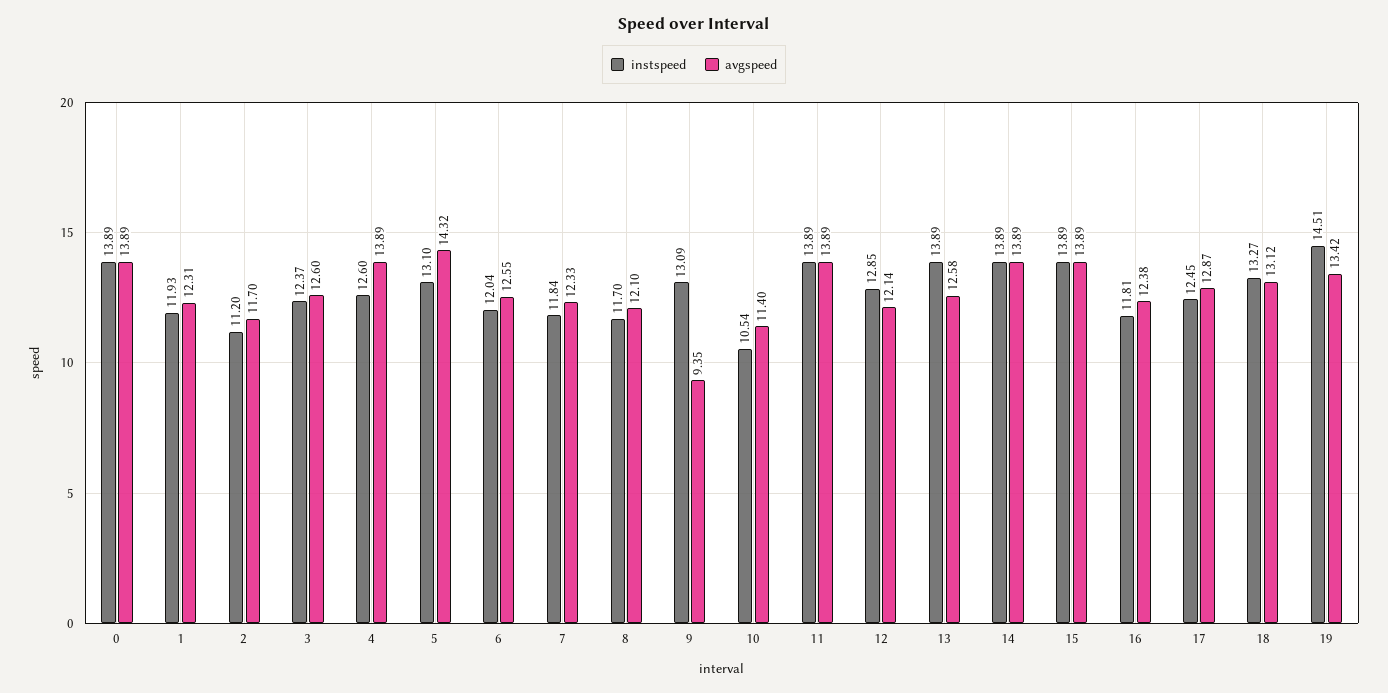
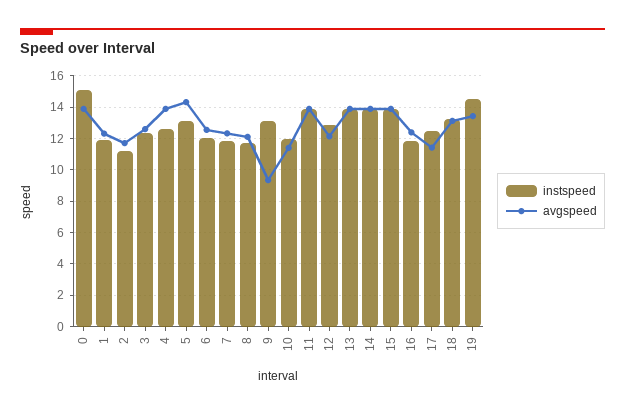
  {
    "instspeed": {
-     "0": 13.89,
+     "0": 15,
      "1": 11.93,
      "2": 11.2,
      "3": 12.37,
      "4": 12.6,
      "5": 13.1,
      "6": 12.04,
      "7": 11.84,
      "8": 11.7,
      "9": 13.09,
-     "10": 10.54,
+     "10": 12,
      "11": 13.89,
      "12": 12.85,
      "13": 13.89,
      "14": 13.89,
      "15": 13.89,
      "16": 11.81,
      "17": 12.45,
      "18": 13.27,
      "19": 14.51
    },
    "avgspeed": {
      "0": 13.89,
      "1": 12.31,
      "2": 11.7,
      "3": 12.6,
      "4": 13.89,
      "5": 14.32,
      "6": 12.55,
      "7": 12.33,
      "8": 12.1,
      "9": 9.35,
      "10": 11.4,
      "11": 13.89,
      "12": 12.14,
-     "13": 12.58,
+     "13": 14,
      "14": 13.89,
      "15": 13.89,
      "16": 12.38,
-     "17": 12.87,
+     "17": 11.5,
      "18": 13.12,
      "19": 13.42
    }
  }

